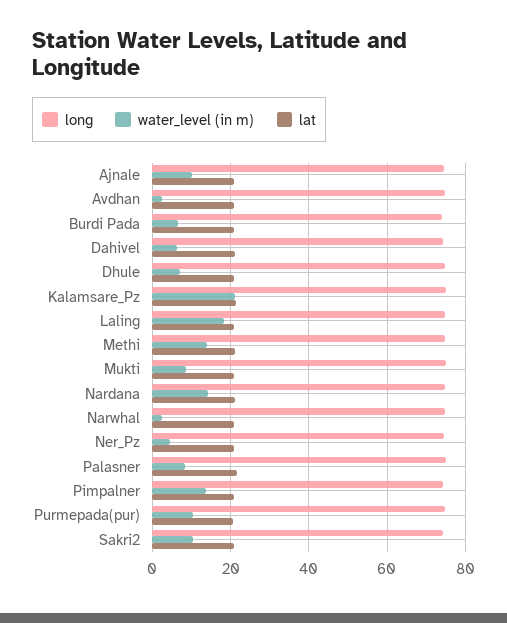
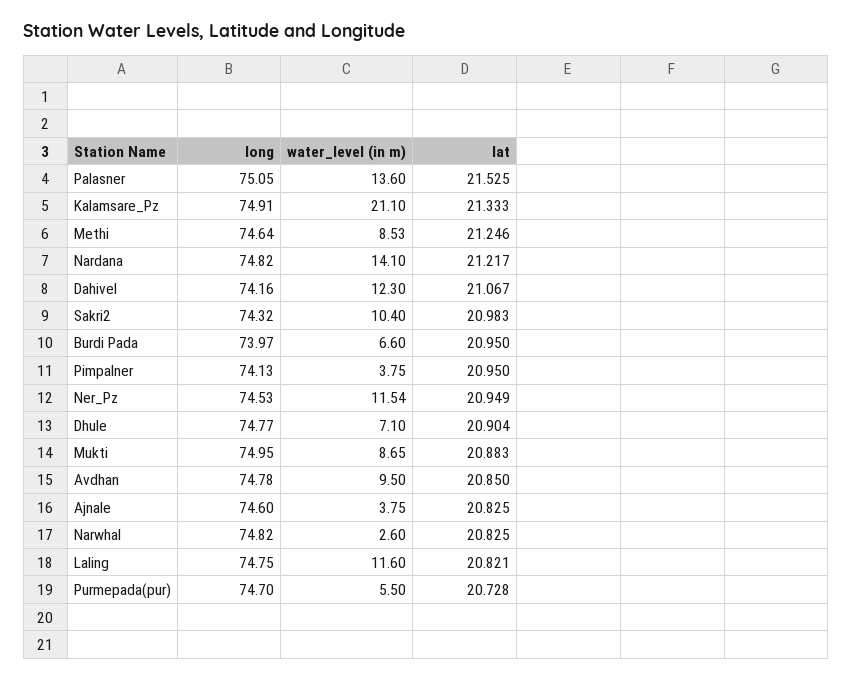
  {
    "long": {
      "Ajnale": 74.6,
      "Avdhan": 74.78,
      "Burdi Pada": 73.97,
      "Dahivel": 74.16,
      "Dhule": 74.77,
      "Kalamsare_Pz": 74.91,
      "Laling": 74.75,
      "Methi": 74.64,
      "Mukti": 74.95,
      "Nardana": 74.82,
      "Narwhal": 74.82,
      "Ner_Pz": 74.53,
      "Palasner": 75.05,
      "Pimpalner": 74.13,
      "Purmepada(pur)": 74.7,
      "Sakri2": 74.32
    },
    "water_level (in m)": {
-     "Ajnale": 10,
+     "Ajnale": 3.75,
-     "Avdhan": 2,
+     "Avdhan": 9.5,
      "Burdi Pada": 6.6,
-     "Dahivel": 6,
+     "Dahivel": 12.3,
      "Dhule": 7.1,
      "Kalamsare_Pz": 21.1,
-     "Laling": 18,
+     "Laling": 11.6,
-     "Methi": 14,
+     "Methi": 8.53,
      "Mukti": 8.65,
      "Nardana": 14.1,
      "Narwhal": 2.6,
-     "Ner_Pz": 4,
+     "Ner_Pz": 11.54,
-     "Palasner": 8,
+     "Palasner": 13.6,
-     "Pimpalner": 14,
+     "Pimpalner": 3.75,
-     "Purmepada(pur)": 10,
+     "Purmepada(pur)": 5.5,
      "Sakri2": 10.4
    },
    "lat": {
      "Ajnale": 20.825,
      "Avdhan": 20.85,
      "Burdi Pada": 20.95,
      "Dahivel": 21.067,
      "Dhule": 20.904,
      "Kalamsare_Pz": 21.333,
      "Laling": 20.821,
      "Methi": 21.246,
      "Mukti": 20.883,
      "Nardana": 21.217,
      "Narwhal": 20.825,
      "Ner_Pz": 20.949,
      "Palasner": 21.525,
      "Pimpalner": 20.95,
      "Purmepada(pur)": 20.728,
      "Sakri2": 20.983
    }
  }

